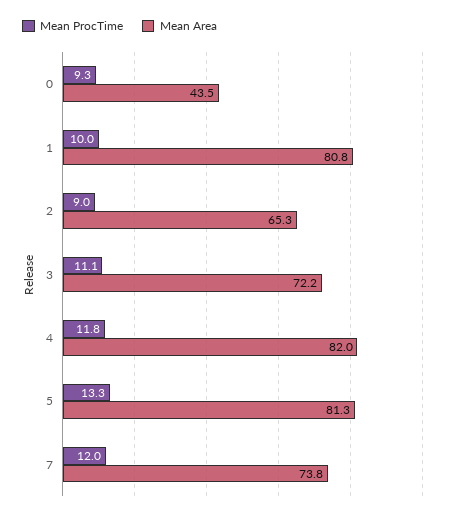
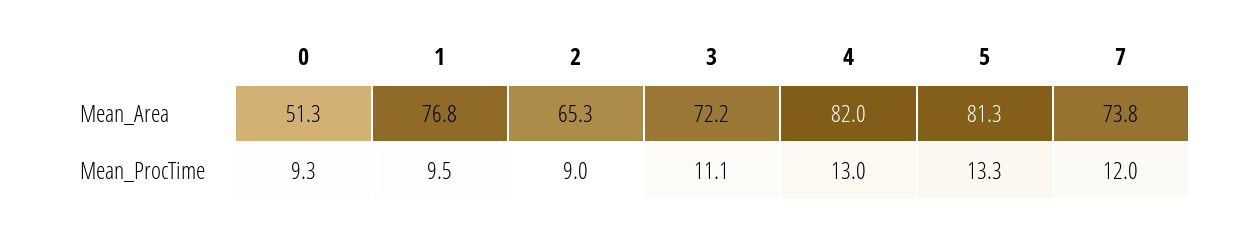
  {
    "Mean ProcTime": {
      "0": 9.3,
-     "1": 10,
+     "1": 9.5,
      "2": 9,
      "3": 11.1,
-     "4": 11.8,
+     "4": 13,
      "5": 13.3,
      "7": 12
    },
    "Mean Area": {
-     "0": 43.5,
+     "0": 51.3,
-     "1": 80.8,
+     "1": 76.8,
      "2": 65.3,
      "3": 72.2,
      "4": 82,
      "5": 81.3,
      "7": 73.8
    }
  }

